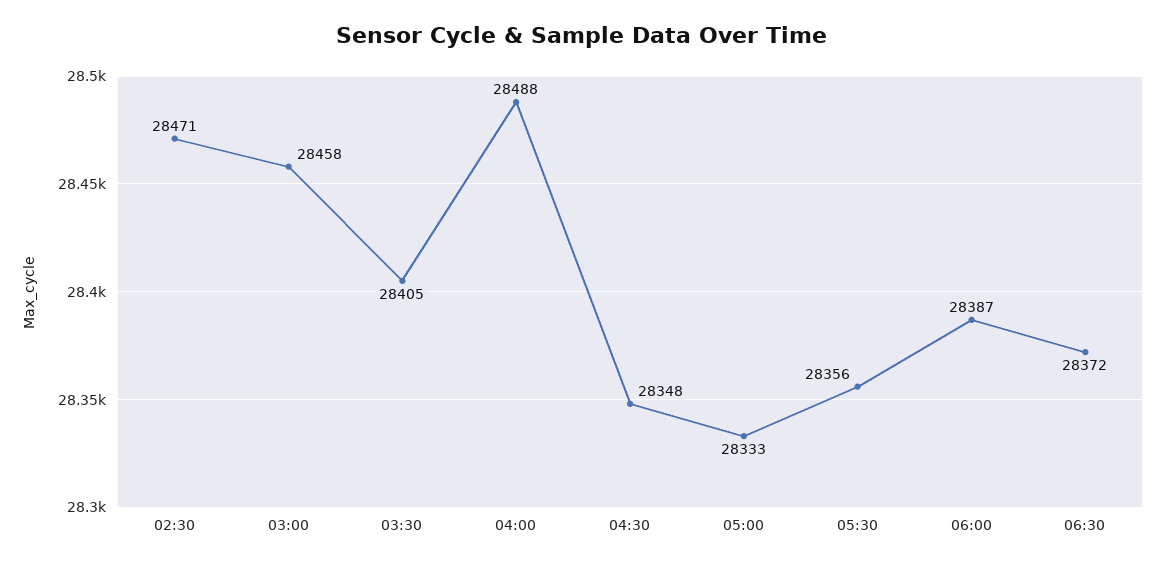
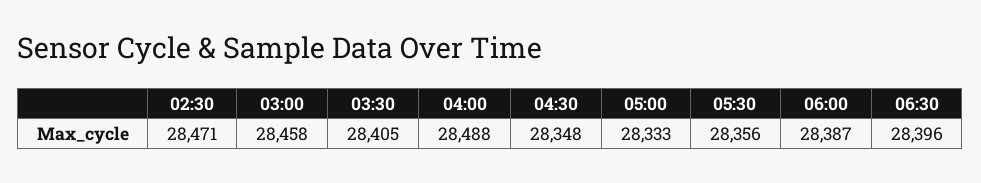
  {
    "02:30": 28471,
    "03:00": 28458,
    "03:30": 28405,
    "04:00": 28488,
    "04:30": 28348,
    "05:00": 28333,
    "05:30": 28356,
    "06:00": 28387,
-   "06:30": 28372
+   "06:30": 28396
  }

